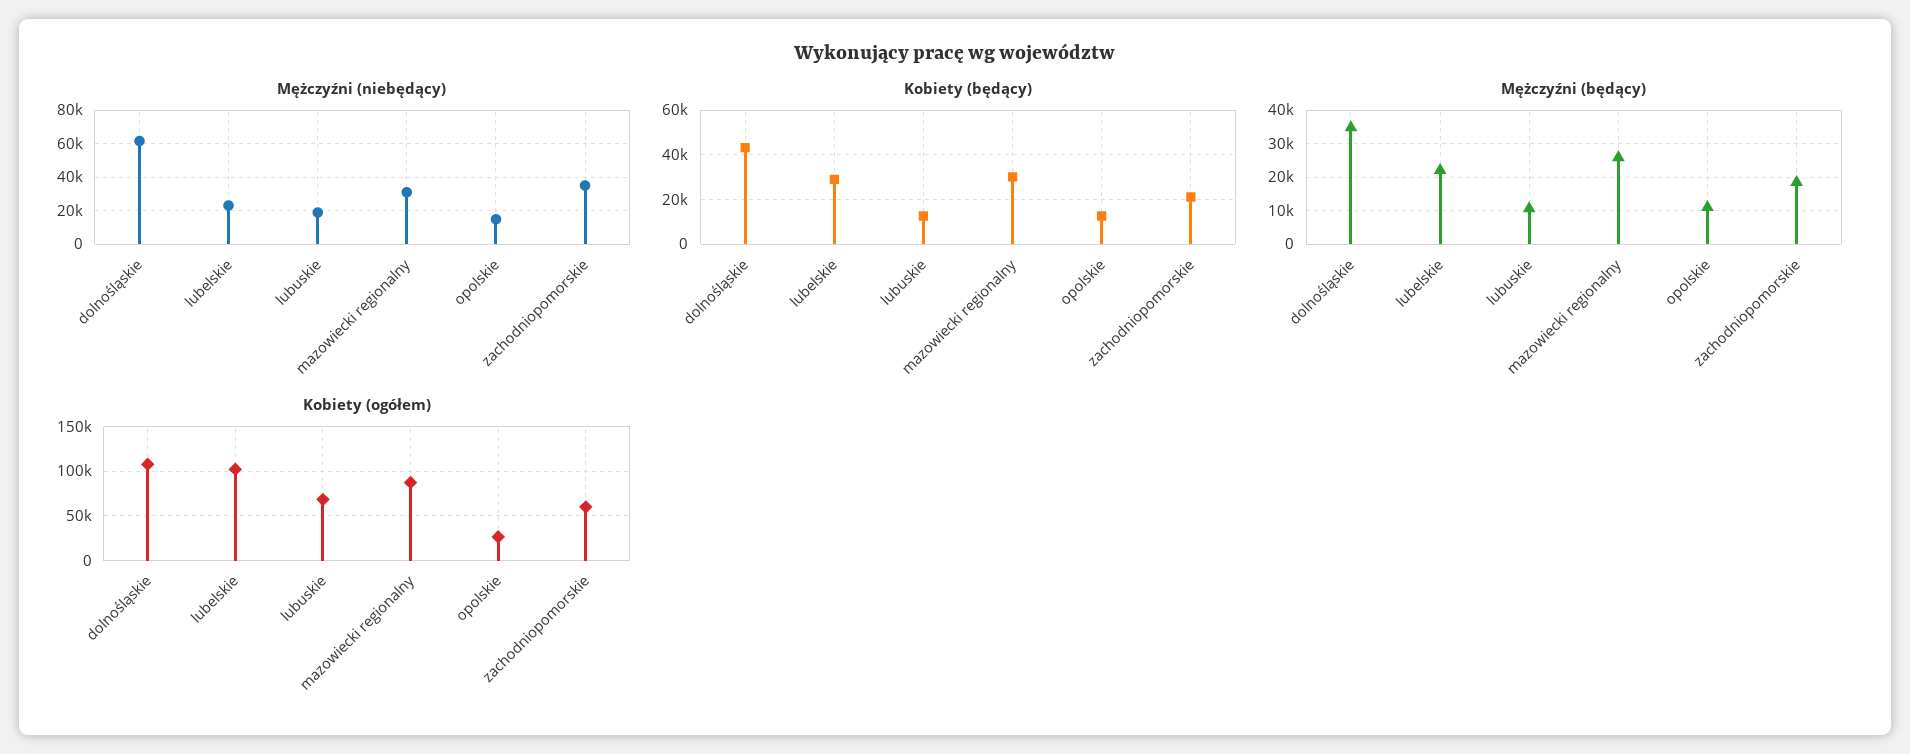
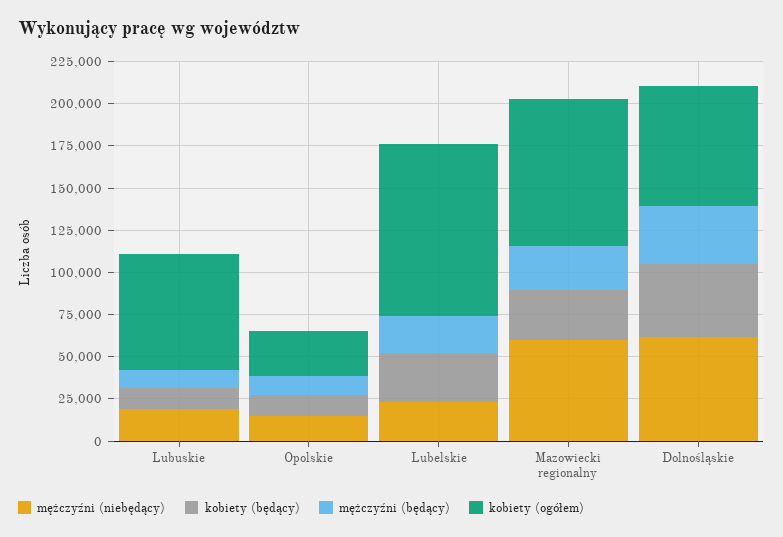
  {
    "Mężczyźni (niebędący)": {
      "dolnośląskie": 60000,
      "lubelskie": 25000,
      "lubuskie": 20000,
-     "mazowiecki regionalny": 30000,
+     "mazowiecki regionalny": 60000,
-     "opolskie": 15000,
+     "opolskie": 15000
-     "zachodniopomorskie": 35000
    },
    "Kobiety (będący)": {
      "dolnośląskie": 45000,
      "lubelskie": 30000,
      "lubuskie": 15000,
      "mazowiecki regionalny": 30000,
-     "opolskie": 15000,
+     "opolskie": 15000
-     "zachodniopomorskie": 20000
    },
    "Mężczyźni (będący)": {
      "dolnośląskie": 34000,
      "lubelskie": 22000,
      "lubuskie": 10000,
      "mazowiecki regionalny": 26000,
-     "opolskie": 12000,
+     "opolskie": 12000
-     "zachodniopomorskie": 18000
    },
    "Kobiety (ogółem)": {
-     "dolnośląskie": 110000,
+     "dolnośląskie": 70000,
      "lubelskie": 100000,
      "lubuskie": 70000,
      "mazowiecki regionalny": 85000,
-     "opolskie": 25000,
+     "opolskie": 25000
-     "zachodniopomorskie": 60000
    }
  }

